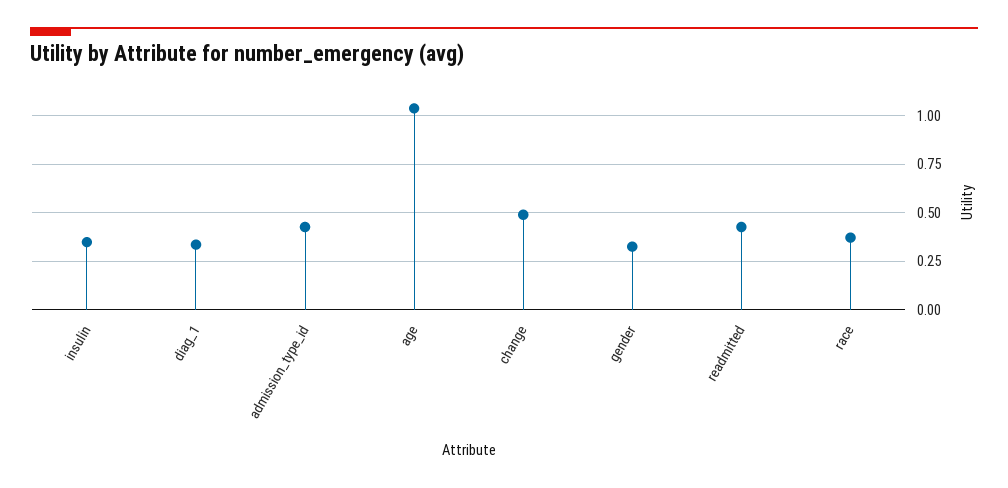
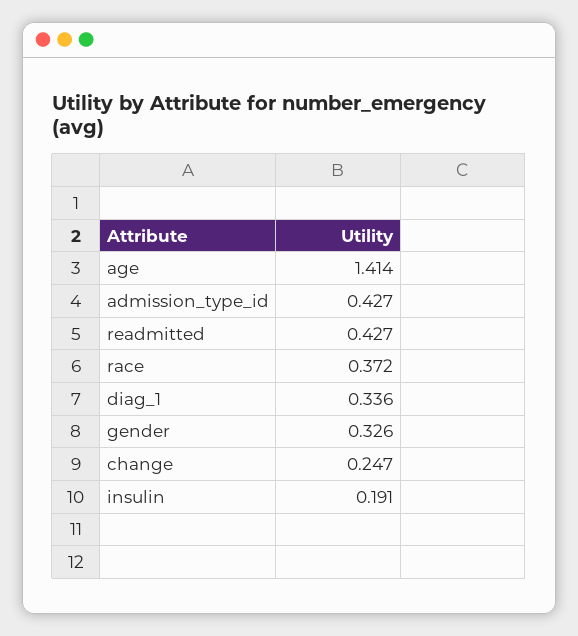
  {
-   "insulin": 0.35,
+   "insulin": 0.191,
    "diag_1": 0.336,
    "admission_type_id": 0.427,
-   "age": 1.05,
+   "age": 1.414,
-   "change": 0.5,
+   "change": 0.247,
    "gender": 0.326,
    "readmitted": 0.427,
    "race": 0.372
  }

